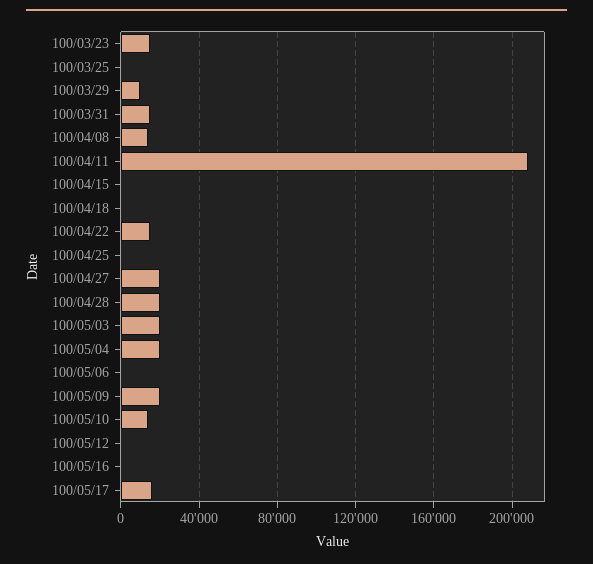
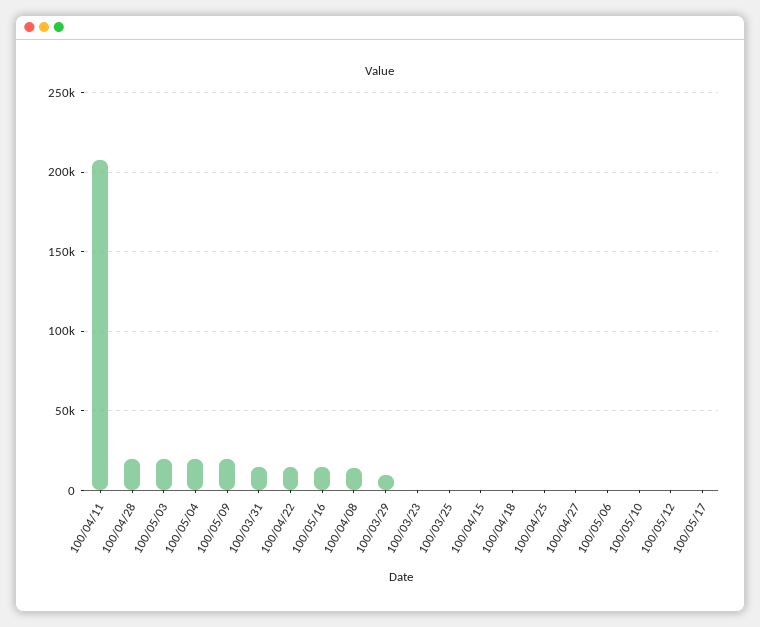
  {
-   "100/03/23": 15000,
+   "100/03/23": 0,
    "100/03/25": 0,
    "100/03/29": 10000,
    "100/03/31": 15000,
    "100/04/08": 15000,
    "100/04/11": 210000,
    "100/04/15": 0,
    "100/04/18": 0,
    "100/04/22": 15000,
    "100/04/25": 0,
-   "100/04/27": 20000,
+   "100/04/27": 0,
    "100/04/28": 20000,
    "100/05/03": 20000,
    "100/05/04": 20000,
    "100/05/06": 0,
    "100/05/09": 20000,
-   "100/05/10": 15000,
+   "100/05/10": 0,
    "100/05/12": 0,
-   "100/05/16": 0,
+   "100/05/16": 15000,
-   "100/05/17": 15000
+   "100/05/17": 0
  }

